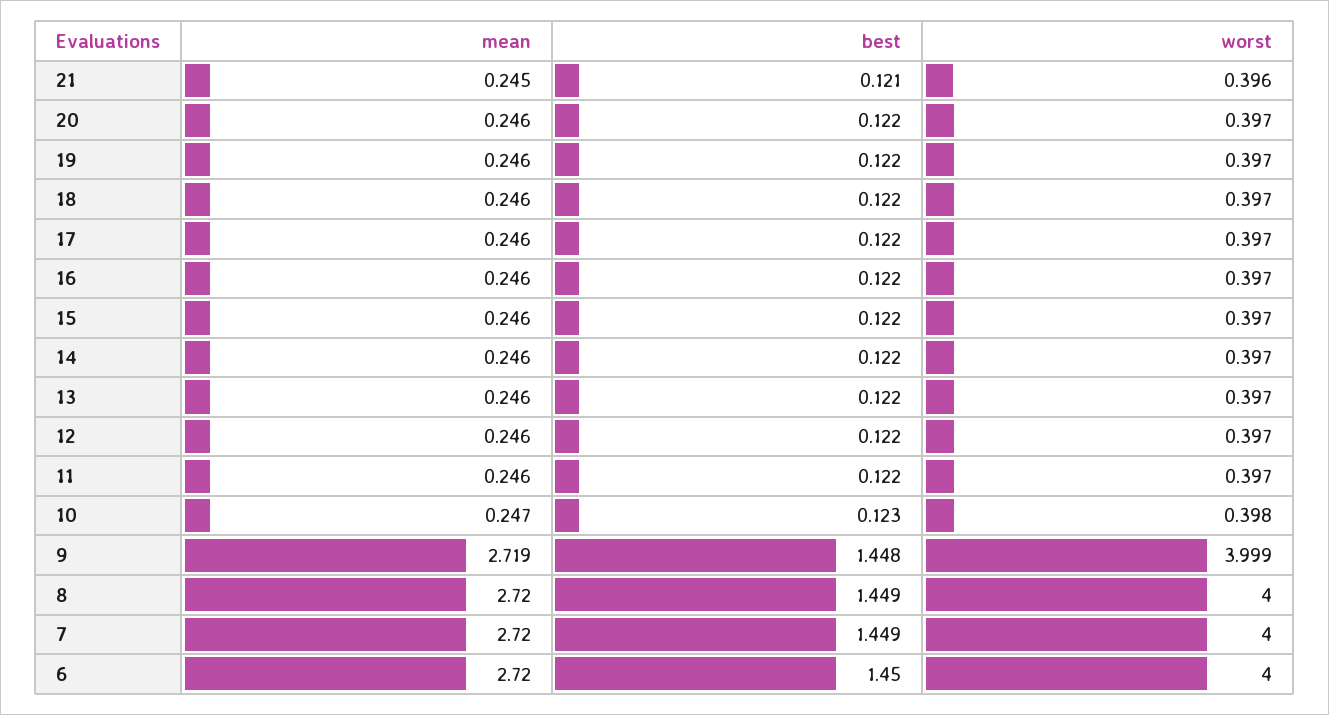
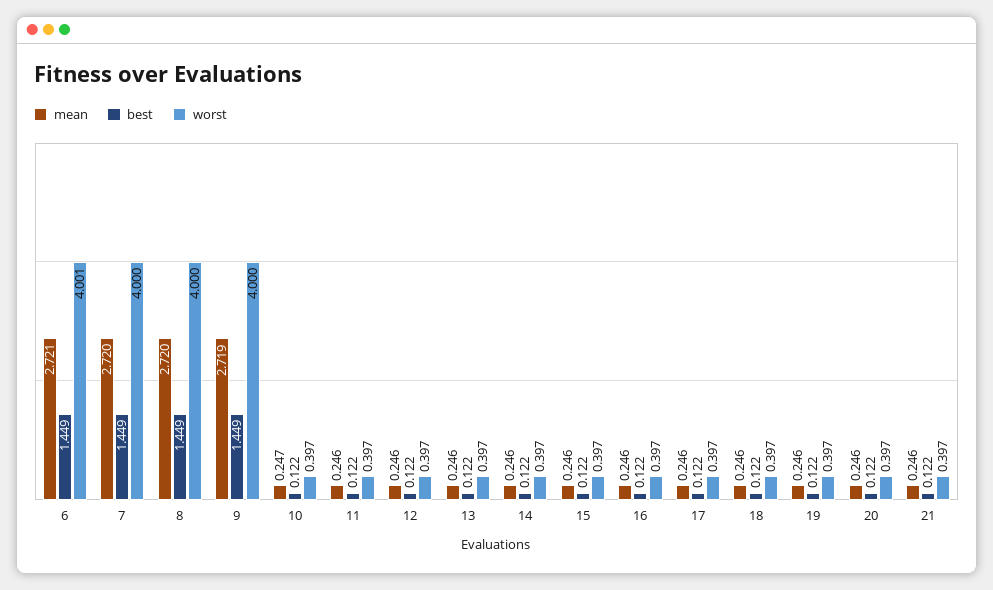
  {
    "mean": {
-     "21": 0.245,
+     "21": 0.246,
      "20": 0.246,
      "19": 0.246,
      "18": 0.246,
      "17": 0.246,
      "16": 0.246,
      "15": 0.246,
      "14": 0.246,
      "13": 0.246,
      "12": 0.246,
      "11": 0.246,
      "10": 0.247,
      "9": 2.719,
      "8": 2.72,
      "7": 2.72,
-     "6": 2.72
+     "6": 2.721
    },
    "best": {
-     "21": 0.121,
+     "21": 0.122,
      "20": 0.122,
      "19": 0.122,
      "18": 0.122,
      "17": 0.122,
      "16": 0.122,
      "15": 0.122,
      "14": 0.122,
      "13": 0.122,
      "12": 0.122,
      "11": 0.122,
-     "10": 0.123,
+     "10": 0.122,
-     "9": 1.448,
+     "9": 1.449,
      "8": 1.449,
      "7": 1.449,
-     "6": 1.45
+     "6": 1.449
    },
    "worst": {
-     "21": 0.396,
+     "21": 0.397,
      "20": 0.397,
      "19": 0.397,
      "18": 0.397,
      "17": 0.397,
      "16": 0.397,
      "15": 0.397,
      "14": 0.397,
      "13": 0.397,
      "12": 0.397,
      "11": 0.397,
-     "10": 0.398,
+     "10": 0.397,
-     "9": 3.999,
+     "9": 4,
      "8": 4,
      "7": 4,
-     "6": 4
+     "6": 4.001
    }
  }

